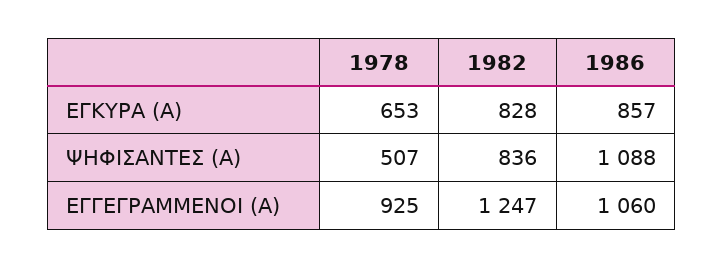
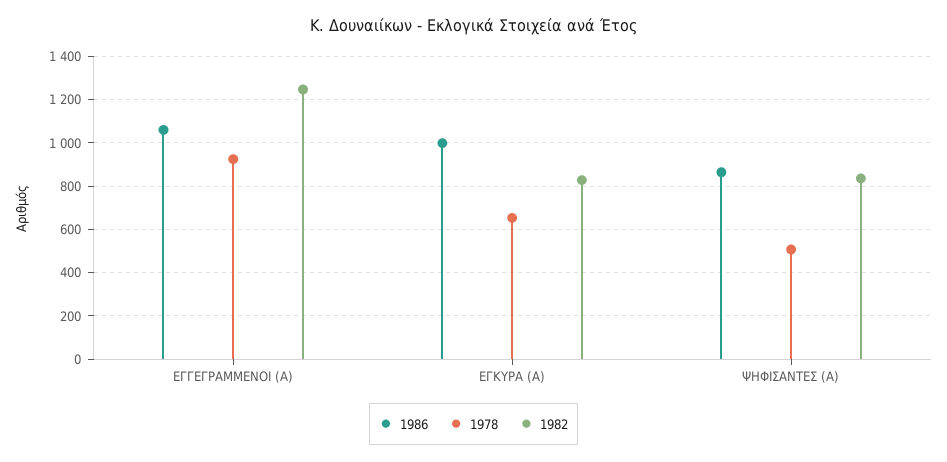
  {
    "1978": {
      "ΕΓΚΥΡΑ (Α)": 653,
      "ΨΗΦΙΣΑΝΤΕΣ (Α)": 507,
      "ΕΓΓΕΓΡΑΜΜΕΝΟΙ (Α)": 925
    },
    "1982": {
      "ΕΓΚΥΡΑ (Α)": 828,
      "ΨΗΦΙΣΑΝΤΕΣ (Α)": 836,
      "ΕΓΓΕΓΡΑΜΜΕΝΟΙ (Α)": 1247
    },
    "1986": {
-     "ΕΓΚΥΡΑ (Α)": 857,
+     "ΕΓΚΥΡΑ (Α)": 1000,
-     "ΨΗΦΙΣΑΝΤΕΣ (Α)": 1088,
+     "ΨΗΦΙΣΑΝΤΕΣ (Α)": 850,
      "ΕΓΓΕΓΡΑΜΜΕΝΟΙ (Α)": 1060
    }
  }

